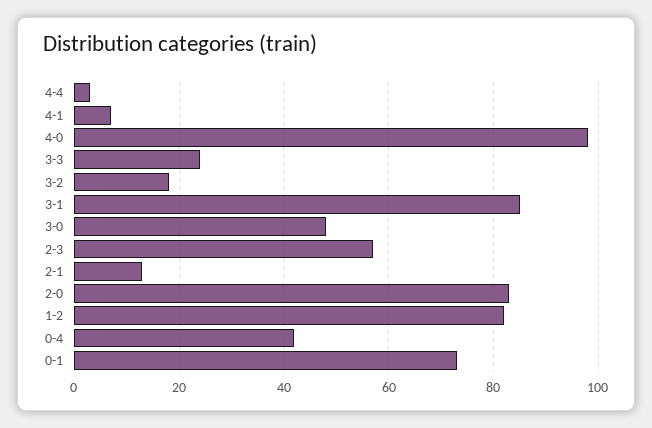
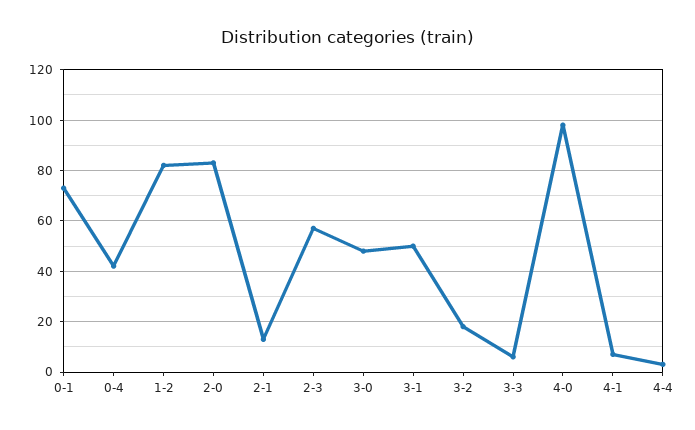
  {
    "4-4": 5,
    "4-1": 5,
    "4-0": 100,
-   "3-3": 25,
+   "3-3": 5,
    "3-2": 20,
-   "3-1": 85,
+   "3-1": 50,
    "3-0": 50,
    "2-3": 55,
    "2-1": 15,
    "2-0": 85,
    "1-2": 80,
    "0-4": 40,
    "0-1": 75
  }

